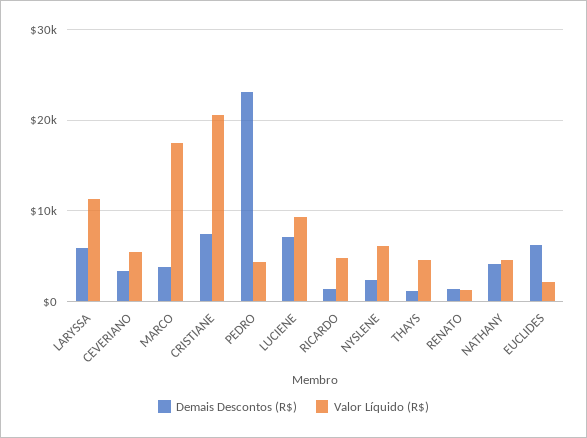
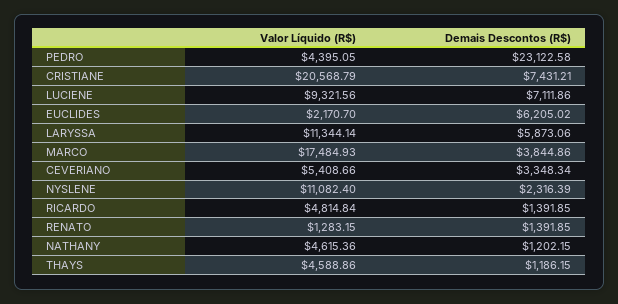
  {
    "Demais Descontos (R$)": {
      "LARYSSA": 5873.06,
      "CEVERIANO": 3348.34,
      "MARCO": 3844.86,
      "CRISTIANE": 7431.21,
      "PEDRO": 23122.58,
      "LUCIENE": 7111.86,
      "RICARDO": 1391.85,
      "NYSLENE": 2316.39,
      "THAYS": 1186.15,
      "RENATO": 1391.85,
-     "NATHANY": 4000,
+     "NATHANY": 1202.15,
      "EUCLIDES": 6205.02
    },
    "Valor Líquido (R$)": {
      "LARYSSA": 11344.14,
      "CEVERIANO": 5408.66,
      "MARCO": 17484.93,
      "CRISTIANE": 20568.79,
      "PEDRO": 4395.05,
      "LUCIENE": 9321.56,
      "RICARDO": 4814.84,
-     "NYSLENE": 6000,
+     "NYSLENE": 11082.4,
      "THAYS": 4588.86,
      "RENATO": 1283.15,
      "NATHANY": 4615.36,
      "EUCLIDES": 2170.7
    }
  }

